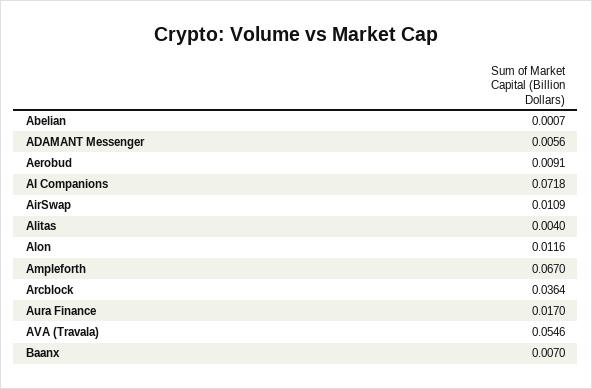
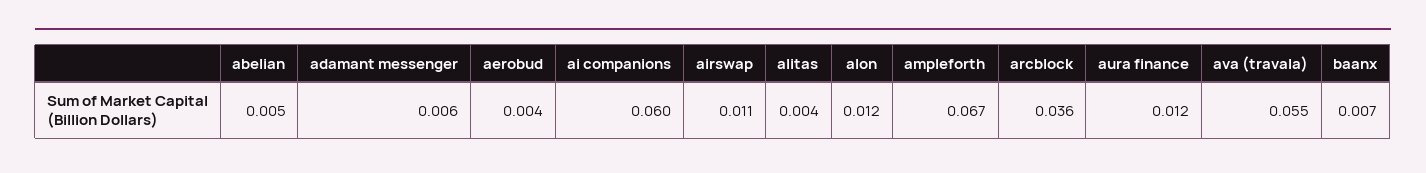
  {
-   "Abelian": 0.0007,
+   "Abelian": 0.005,
    "ADAMANT Messenger": 0.0056,
-   "Aerobud": 0.0091,
+   "Aerobud": 0.004,
-   "AI Companions": 0.0718,
+   "AI Companions": 0.06,
    "AirSwap": 0.0109,
    "Alitas": 0.004,
    "Alon": 0.0116,
    "Ampleforth": 0.067,
    "Arcblock": 0.0364,
-   "Aura Finance": 0.017,
+   "Aura Finance": 0.012,
    "AVA (Travala)": 0.0546,
    "Baanx": 0.007
  }

